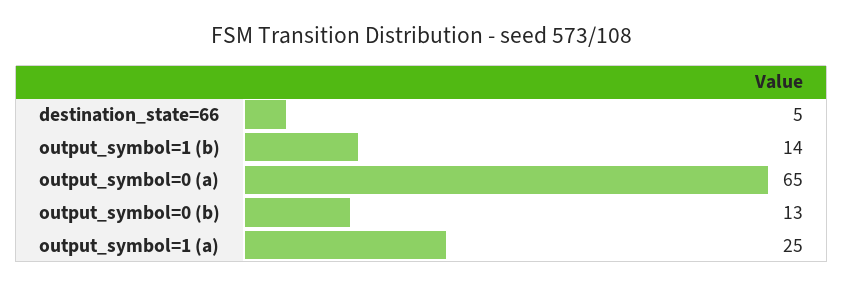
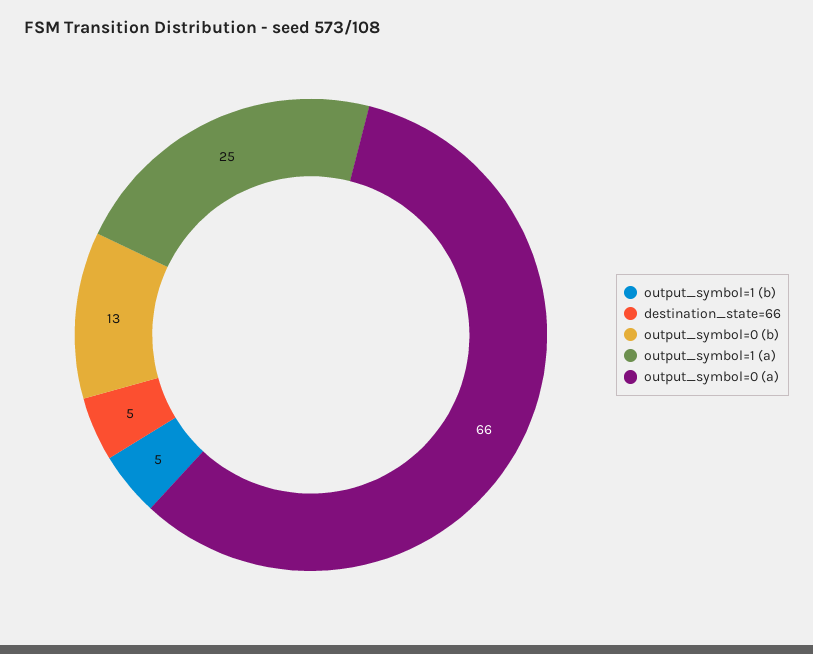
  {
    "destination_state=66": 5,
-   "output_symbol=1 (b)": 14,
+   "output_symbol=1 (b)": 5,
-   "output_symbol=0 (a)": 65,
+   "output_symbol=0 (a)": 66,
    "output_symbol=0 (b)": 13,
    "output_symbol=1 (a)": 25
  }

